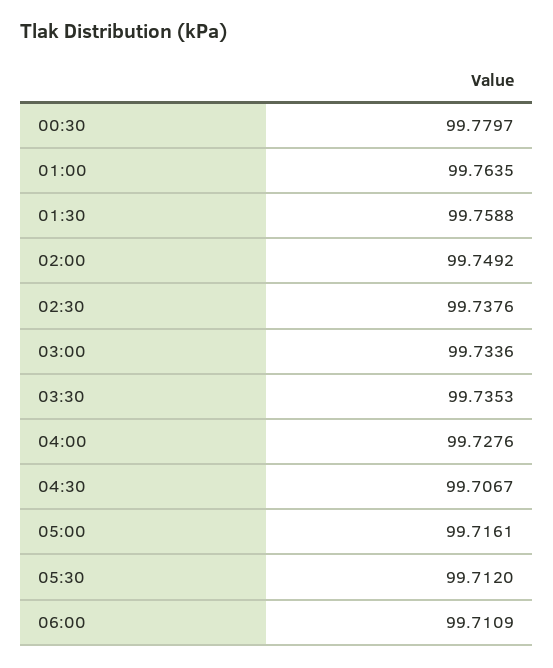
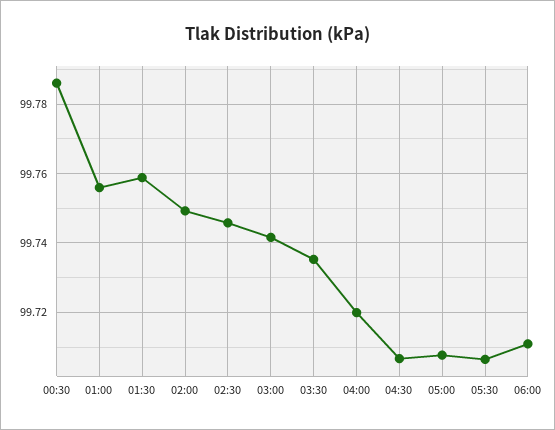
  {
-   "00:30": 99.7797,
+   "00:30": 99.786,
-   "01:00": 99.7635,
+   "01:00": 99.756,
    "01:30": 99.7588,
    "02:00": 99.7492,
-   "02:30": 99.7376,
+   "02:30": 99.746,
-   "03:00": 99.7336,
+   "03:00": 99.742,
    "03:30": 99.7353,
-   "04:00": 99.7276,
+   "04:00": 99.72,
    "04:30": 99.7067,
-   "05:00": 99.7161,
+   "05:00": 99.708,
-   "05:30": 99.712,
+   "05:30": 99.706,
    "06:00": 99.7109
  }

